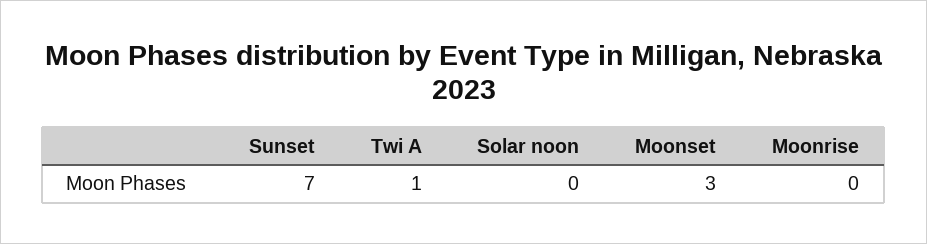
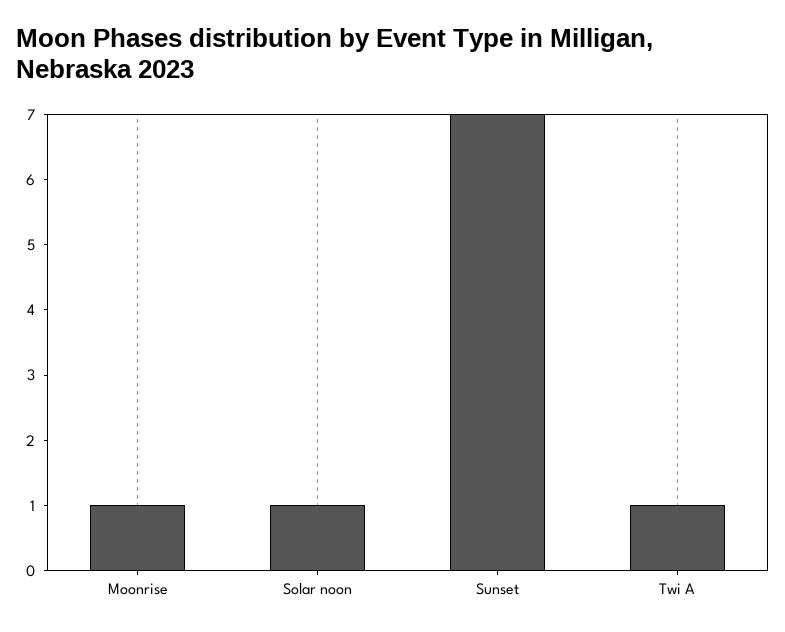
  {
    "Sunset": 7,
    "Twi A": 1,
-   "Solar noon": 0,
+   "Solar noon": 1,
-   "Moonset": 3,
-   "Moonrise": 0
+   "Moonrise": 1
  }

